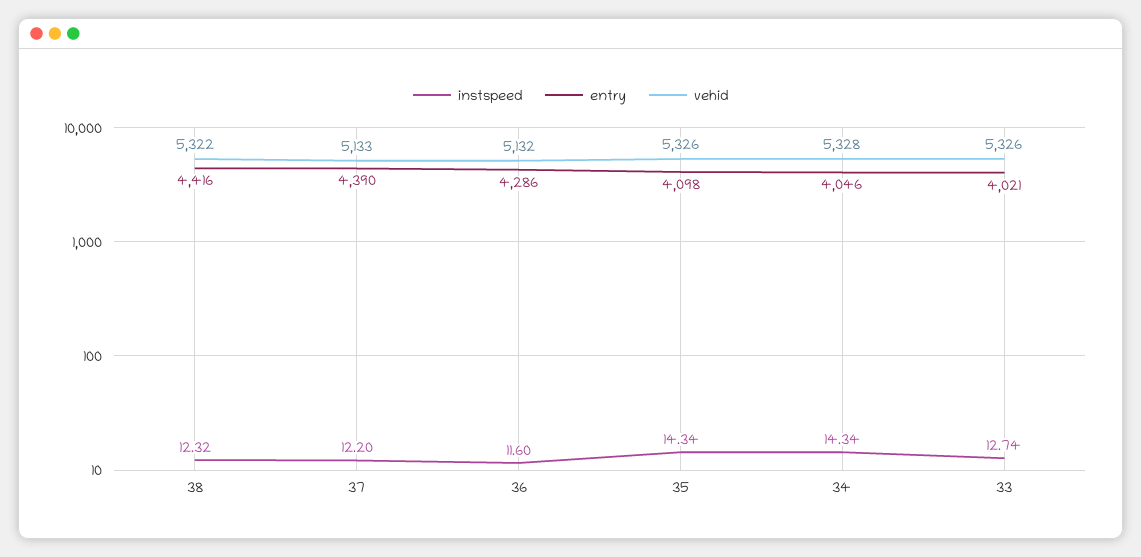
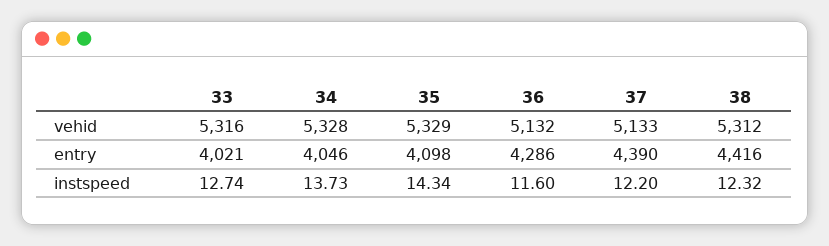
  {
    "instspeed": {
      "38": 12.32,
      "37": 12.2,
      "36": 11.6,
      "35": 14.34,
-     "34": 14.34,
+     "34": 13.73,
      "33": 12.74
    },
    "entry": {
      "38": 4416,
      "37": 4390,
      "36": 4286,
      "35": 4098,
      "34": 4046,
      "33": 4021
    },
    "vehid": {
-     "38": 5322,
+     "38": 5312,
      "37": 5133,
      "36": 5132,
-     "35": 5326,
+     "35": 5329,
      "34": 5328,
-     "33": 5326
+     "33": 5316
    }
  }

